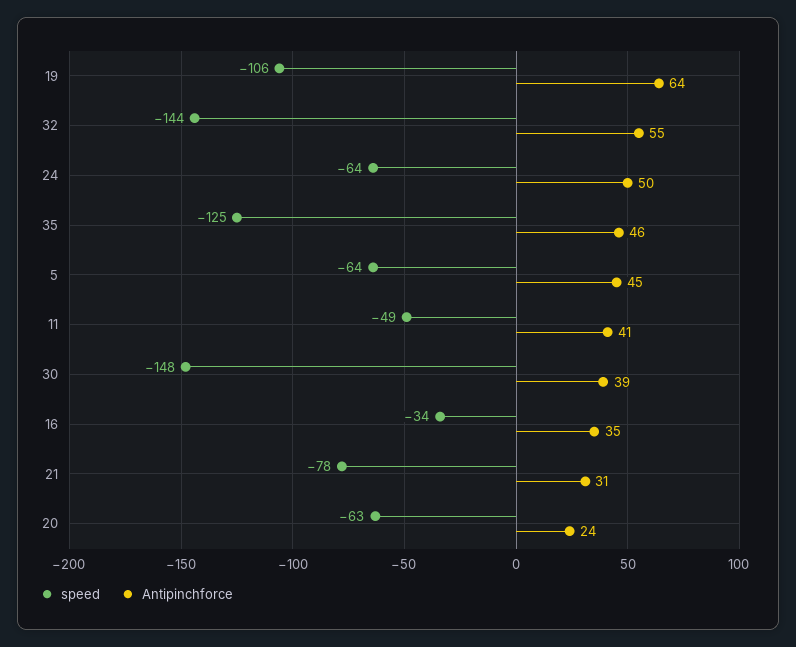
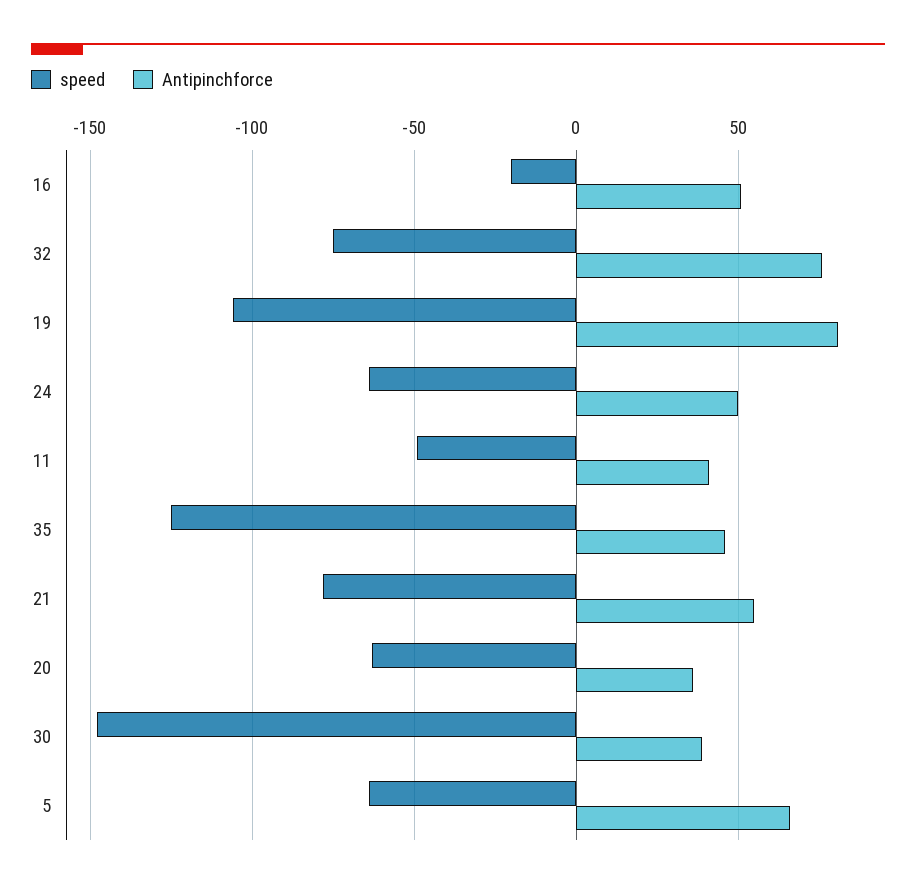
  {
    "speed": {
      "19": -106,
-     "32": -144,
+     "32": -75,
      "24": -64,
      "35": -125,
      "5": -64,
      "11": -49,
      "30": -148,
-     "16": -34,
+     "16": -20,
      "21": -78,
      "20": -63
    },
    "Antipinchforce": {
-     "19": 64,
+     "19": 80,
-     "32": 55,
+     "32": 75,
      "24": 50,
      "35": 46,
-     "5": 45,
+     "5": 65,
      "11": 41,
      "30": 39,
-     "16": 35,
+     "16": 50,
-     "21": 31,
+     "21": 55,
-     "20": 24
+     "20": 35
    }
  }

